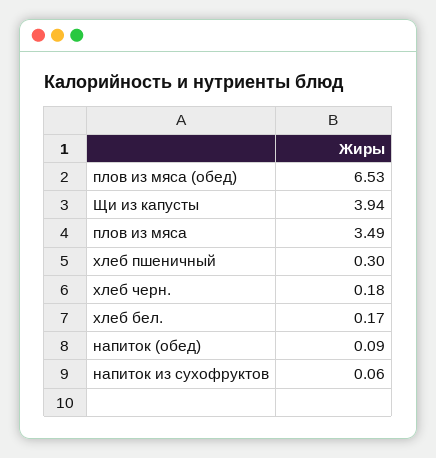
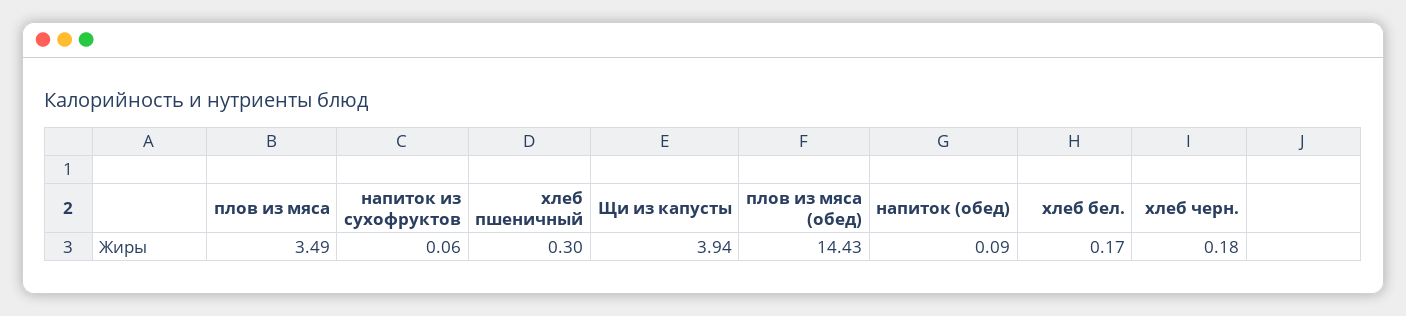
  {
-   "плов из мяса (обед)": 6.53,
+   "плов из мяса (обед)": 14.43,
    "Щи из капусты": 3.94,
    "плов из мяса": 3.49,
    "хлеб пшеничный": 0.3,
    "хлеб черн.": 0.18,
    "хлеб бел.": 0.17,
    "напиток (обед)": 0.09,
    "напиток из сухофруктов": 0.06
  }

